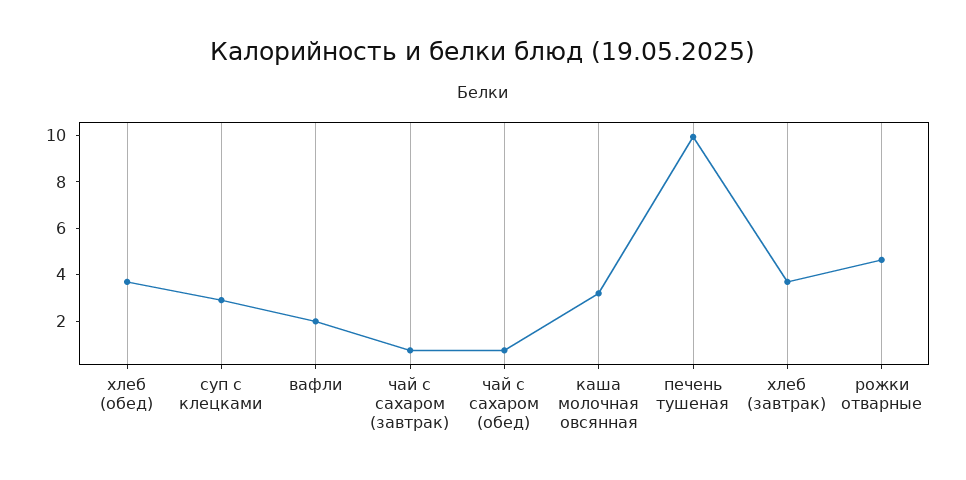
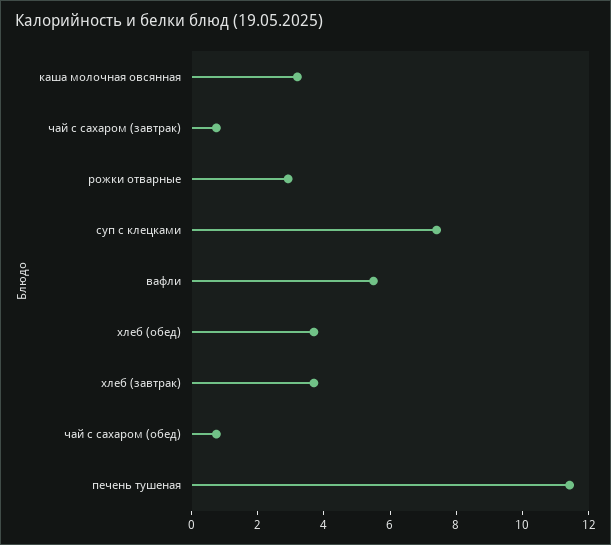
  {
    "хлеб (обед)": 3.5,
-   "суп с клецками": 3,
+   "суп с клецками": 7.5,
-   "вафли": 2,
+   "вафли": 5.5,
    "чай с сахаром (завтрак)": 1,
    "чай с сахаром (обед)": 1,
    "каша молочная овсянная": 3,
-   "печень тушеная": 10,
+   "печень тушеная": 11.5,
    "хлеб (завтрак)": 3.5,
-   "рожки отварные": 4.5
+   "рожки отварные": 3
  }

